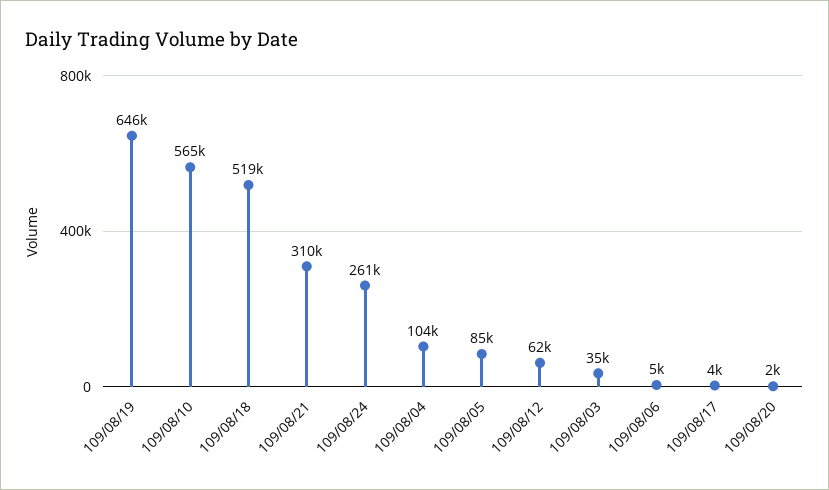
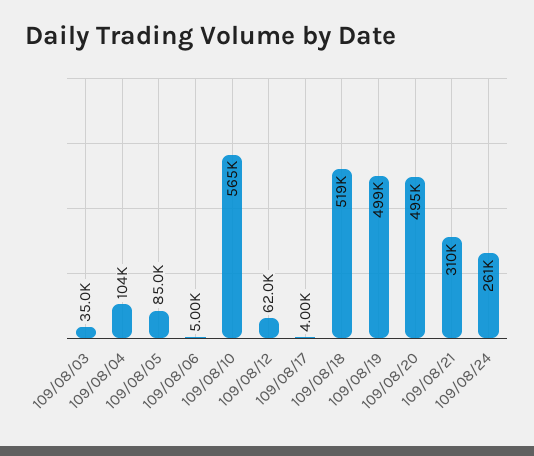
  {
-   "109/08/19": 646000,
+   "109/08/19": 499000,
    "109/08/10": 565000,
    "109/08/18": 519000,
    "109/08/21": 310000,
    "109/08/24": 261000,
    "109/08/04": 104000,
    "109/08/05": 85000,
    "109/08/12": 62000,
    "109/08/03": 35000,
    "109/08/06": 5000,
    "109/08/17": 4000,
-   "109/08/20": 2000
+   "109/08/20": 495000
  }

